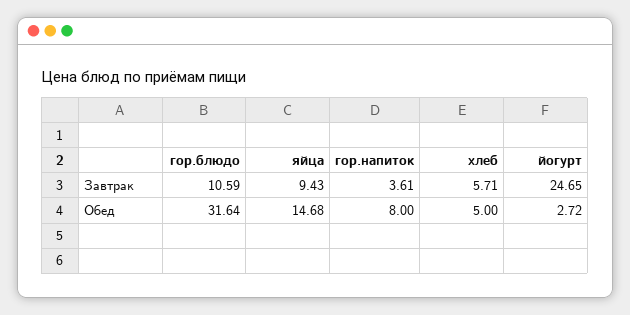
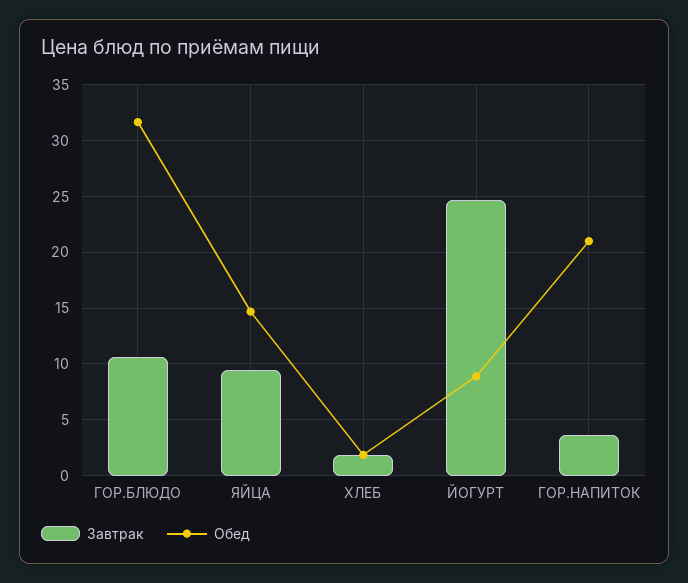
  {
    "Завтрак": {
      "гор.блюдо": 10.59,
      "яйца": 9.43,
      "гор.напиток": 3.61,
-     "хлеб": 5.71,
+     "хлеб": 2,
      "йогурт": 24.65
    },
    "Обед": {
      "гор.блюдо": 31.64,
      "яйца": 14.68,
-     "гор.напиток": 8,
+     "гор.напиток": 21,
-     "хлеб": 5,
+     "хлеб": 2,
-     "йогурт": 2.72
+     "йогурт": 9
    }
  }

